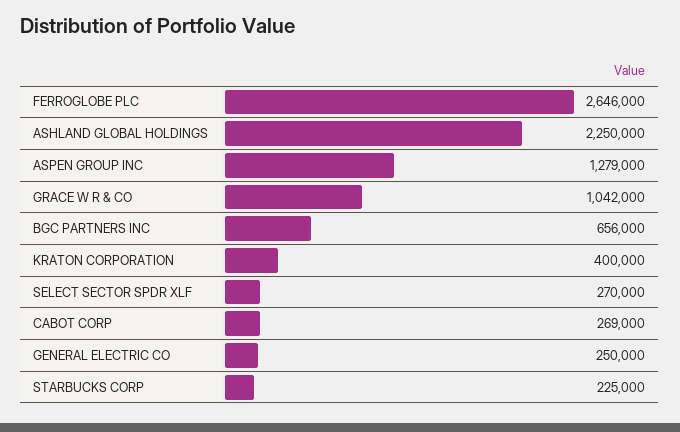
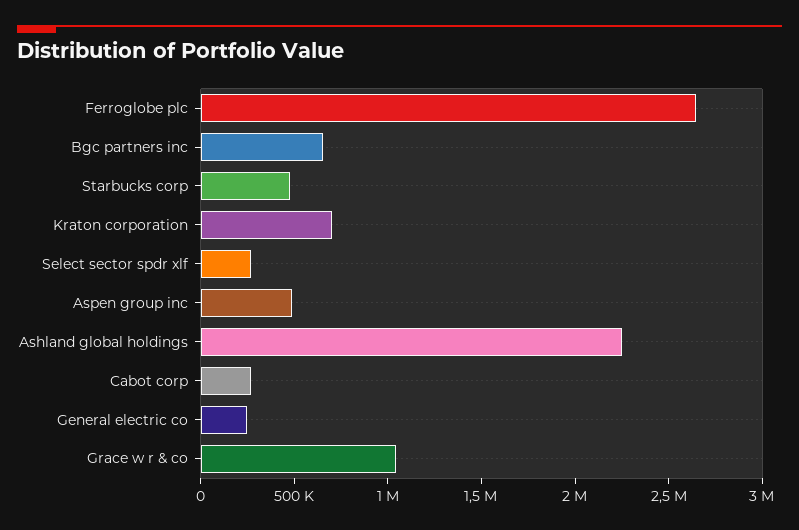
  {
    "FERROGLOBE PLC": 2646000,
    "ASHLAND GLOBAL HOLDINGS": 2250000,
-   "ASPEN GROUP INC": 1279000,
+   "ASPEN GROUP INC": 500000,
    "GRACE W R & CO": 1042000,
    "BGC PARTNERS INC": 656000,
-   "KRATON CORPORATION": 400000,
+   "KRATON CORPORATION": 700000,
    "SELECT SECTOR SPDR XLF": 270000,
    "CABOT CORP": 269000,
    "GENERAL ELECTRIC CO": 250000,
-   "STARBUCKS CORP": 225000
+   "STARBUCKS CORP": 500000
  }

